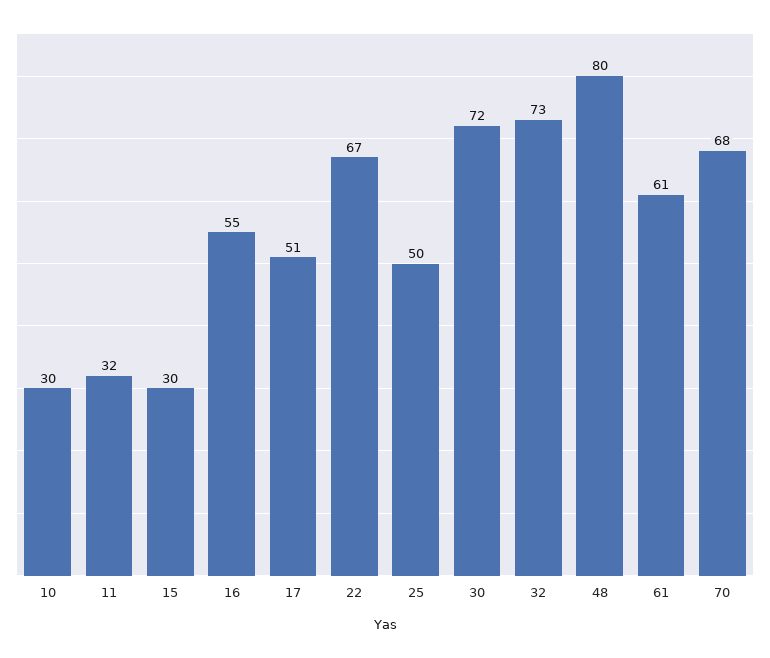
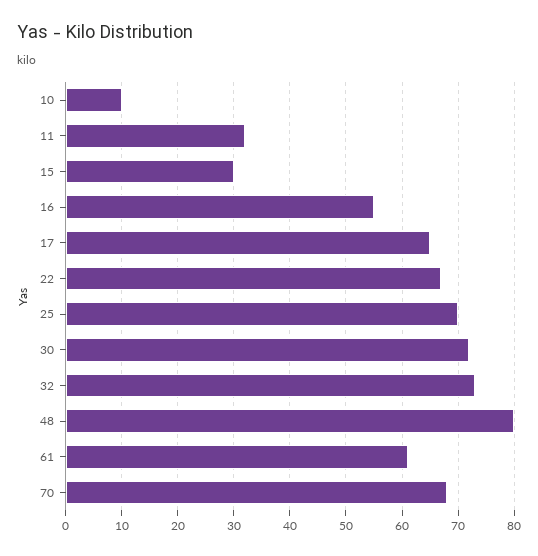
  {
-   "10": 30,
+   "10": 10,
    "11": 32,
    "15": 30,
    "16": 55,
-   "17": 51,
+   "17": 65,
    "22": 67,
-   "25": 50,
+   "25": 70,
    "30": 72,
    "32": 73,
    "48": 80,
    "61": 61,
    "70": 68
  }

